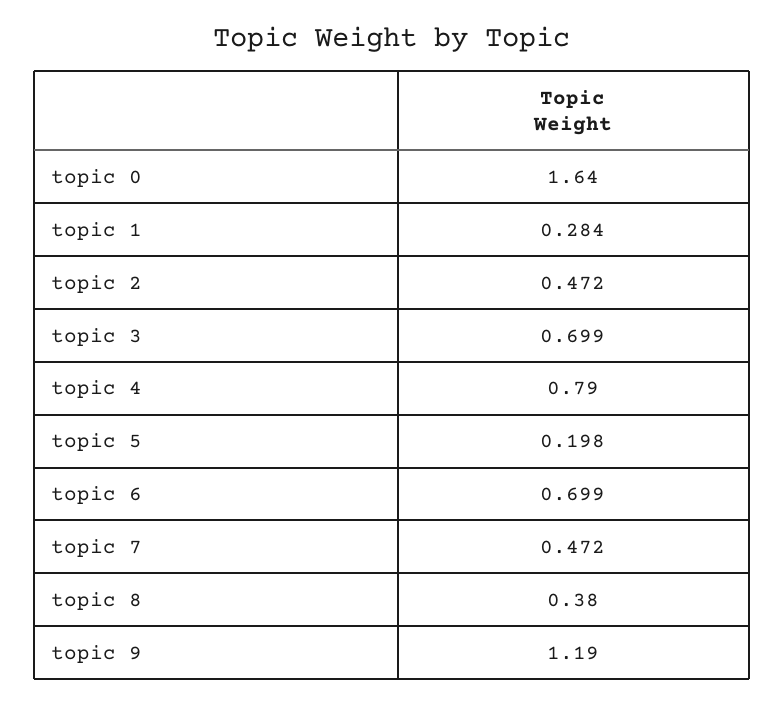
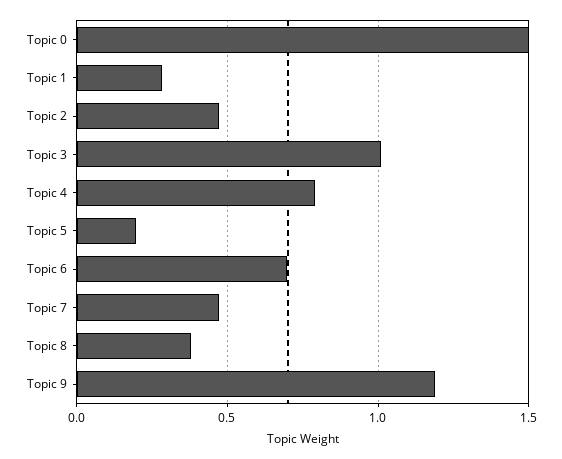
  {
-   "topic 0": 1.64,
+   "topic 0": 1.5,
    "topic 1": 0.284,
    "topic 2": 0.472,
-   "topic 3": 0.699,
+   "topic 3": 1,
    "topic 4": 0.79,
    "topic 5": 0.198,
    "topic 6": 0.699,
    "topic 7": 0.472,
    "topic 8": 0.38,
    "topic 9": 1.19
  }

